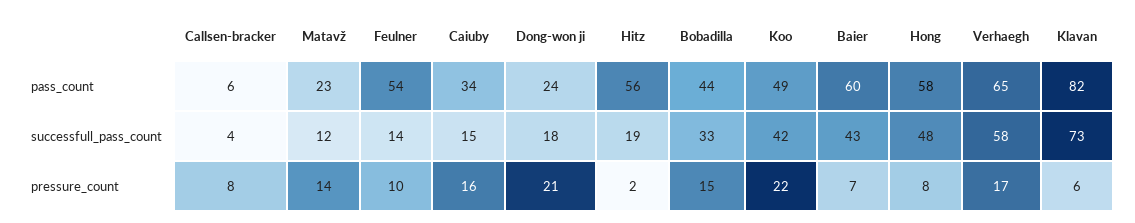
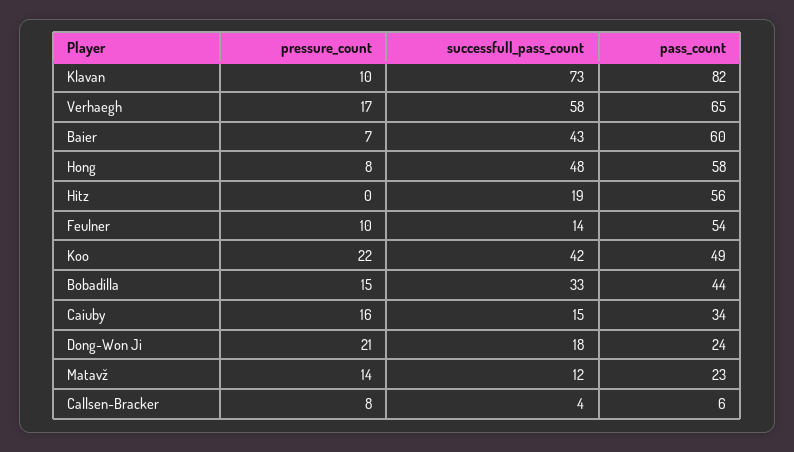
  {
    "Callsen-bracker": {
      "pass_count": 6,
      "successfull_pass_count": 4,
      "pressure_count": 8
    },
    "Matavž": {
      "pass_count": 23,
      "successfull_pass_count": 12,
      "pressure_count": 14
    },
    "Feulner": {
      "pass_count": 54,
      "successfull_pass_count": 14,
      "pressure_count": 10
    },
    "Caiuby": {
      "pass_count": 34,
      "successfull_pass_count": 15,
      "pressure_count": 16
    },
    "Dong-won ji": {
      "pass_count": 24,
      "successfull_pass_count": 18,
      "pressure_count": 21
    },
    "Hitz": {
      "pass_count": 56,
      "successfull_pass_count": 19,
-     "pressure_count": 2
+     "pressure_count": 0
    },
    "Bobadilla": {
      "pass_count": 44,
      "successfull_pass_count": 33,
      "pressure_count": 15
    },
    "Koo": {
      "pass_count": 49,
      "successfull_pass_count": 42,
      "pressure_count": 22
    },
    "Baier": {
      "pass_count": 60,
      "successfull_pass_count": 43,
      "pressure_count": 7
    },
    "Hong": {
      "pass_count": 58,
      "successfull_pass_count": 48,
      "pressure_count": 8
    },
    "Verhaegh": {
      "pass_count": 65,
      "successfull_pass_count": 58,
      "pressure_count": 17
    },
    "Klavan": {
      "pass_count": 82,
      "successfull_pass_count": 73,
-     "pressure_count": 6
+     "pressure_count": 10
    }
  }

